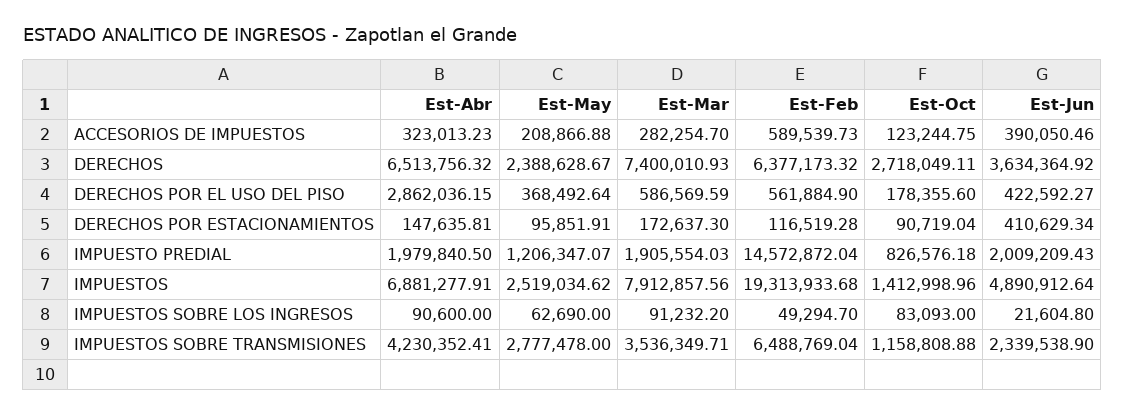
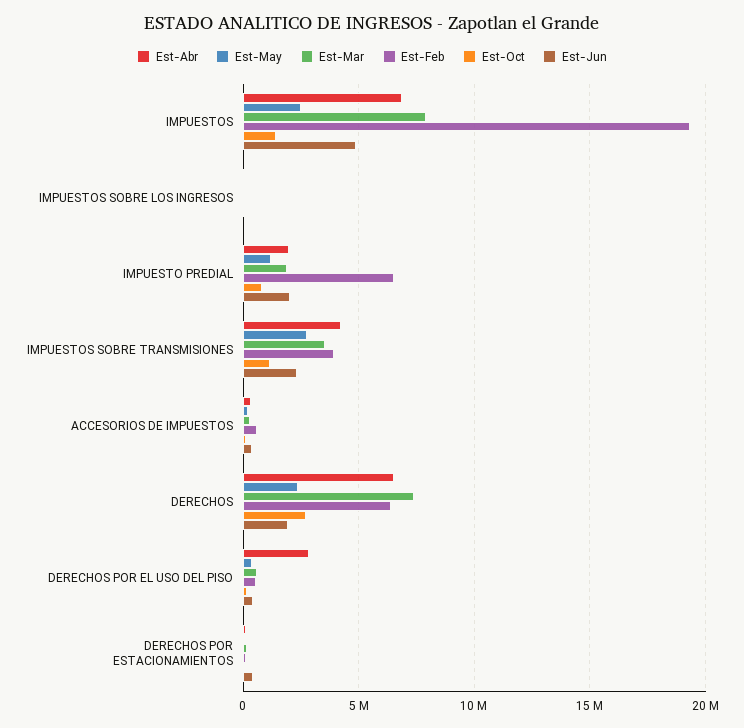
  {
    "Est-Abr": {
      "ACCESORIOS DE IMPUESTOS": 323013.23,
      "DERECHOS": 6513756.32,
      "DERECHOS POR EL USO DEL PISO": 2862036.15,
      "DERECHOS POR ESTACIONAMIENTOS": 147635.81,
      "IMPUESTO PREDIAL": 1979840.5,
      "IMPUESTOS": 6881277.91,
      "IMPUESTOS SOBRE LOS INGRESOS": 90600,
      "IMPUESTOS SOBRE TRANSMISIONES": 4230352.41
    },
    "Est-May": {
      "ACCESORIOS DE IMPUESTOS": 208866.88,
      "DERECHOS": 2388628.67,
      "DERECHOS POR EL USO DEL PISO": 368492.64,
      "DERECHOS POR ESTACIONAMIENTOS": 95851.91,
      "IMPUESTO PREDIAL": 1206347.07,
      "IMPUESTOS": 2519034.62,
      "IMPUESTOS SOBRE LOS INGRESOS": 62690,
      "IMPUESTOS SOBRE TRANSMISIONES": 2777478
    },
    "Est-Mar": {
      "ACCESORIOS DE IMPUESTOS": 282254.7,
      "DERECHOS": 7400010.93,
      "DERECHOS POR EL USO DEL PISO": 586569.59,
      "DERECHOS POR ESTACIONAMIENTOS": 172637.3,
      "IMPUESTO PREDIAL": 1905554.03,
      "IMPUESTOS": 7912857.56,
      "IMPUESTOS SOBRE LOS INGRESOS": 91232.2,
      "IMPUESTOS SOBRE TRANSMISIONES": 3536349.71
    },
    "Est-Feb": {
      "ACCESORIOS DE IMPUESTOS": 589539.73,
      "DERECHOS": 6377173.32,
      "DERECHOS POR EL USO DEL PISO": 561884.9,
      "DERECHOS POR ESTACIONAMIENTOS": 116519.28,
-     "IMPUESTO PREDIAL": 14572872.04,
+     "IMPUESTO PREDIAL": 6500000,
      "IMPUESTOS": 19313933.68,
      "IMPUESTOS SOBRE LOS INGRESOS": 49294.7,
-     "IMPUESTOS SOBRE TRANSMISIONES": 6488769.04
+     "IMPUESTOS SOBRE TRANSMISIONES": 4000000
    },
    "Est-Oct": {
      "ACCESORIOS DE IMPUESTOS": 123244.75,
      "DERECHOS": 2718049.11,
      "DERECHOS POR EL USO DEL PISO": 178355.6,
      "DERECHOS POR ESTACIONAMIENTOS": 90719.04,
      "IMPUESTO PREDIAL": 826576.18,
      "IMPUESTOS": 1412998.96,
      "IMPUESTOS SOBRE LOS INGRESOS": 83093,
      "IMPUESTOS SOBRE TRANSMISIONES": 1158808.88
    },
    "Est-Jun": {
      "ACCESORIOS DE IMPUESTOS": 390050.46,
-     "DERECHOS": 3634364.92,
+     "DERECHOS": 2000000,
      "DERECHOS POR EL USO DEL PISO": 422592.27,
      "DERECHOS POR ESTACIONAMIENTOS": 410629.34,
      "IMPUESTO PREDIAL": 2009209.43,
      "IMPUESTOS": 4890912.64,
      "IMPUESTOS SOBRE LOS INGRESOS": 21604.8,
      "IMPUESTOS SOBRE TRANSMISIONES": 2339538.9
    }
  }

